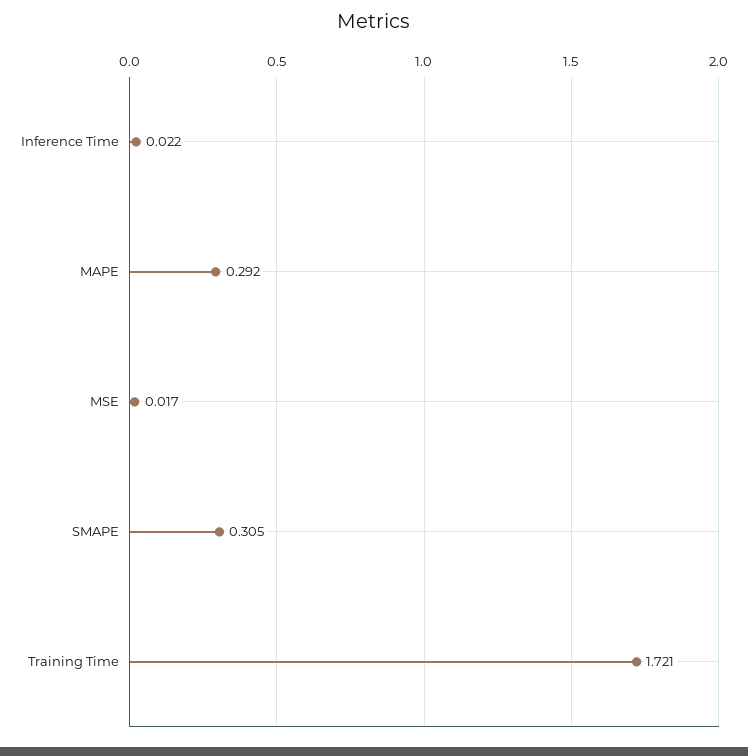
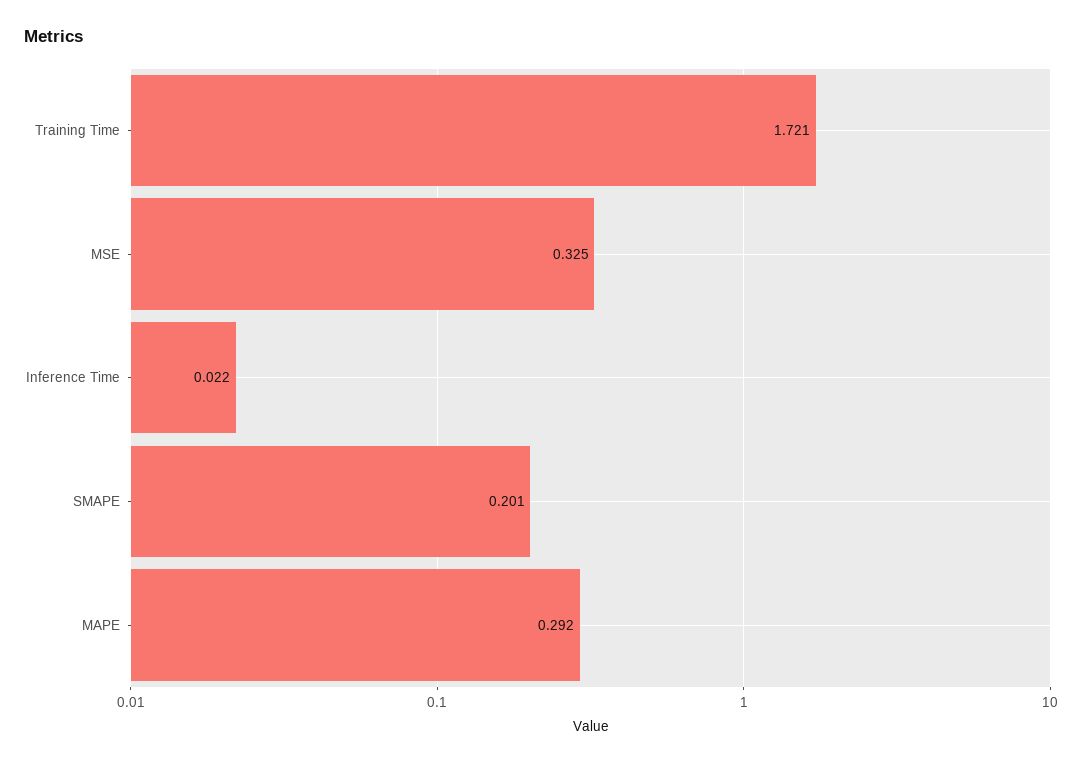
  {
    "Inference Time": 0.022,
    "MAPE": 0.292,
-   "MSE": 0.017,
+   "MSE": 0.325,
-   "SMAPE": 0.305,
+   "SMAPE": 0.201,
    "Training Time": 1.721
  }

